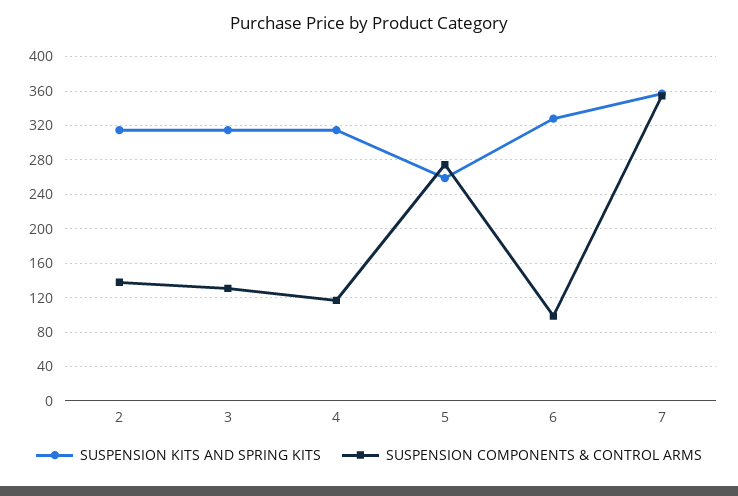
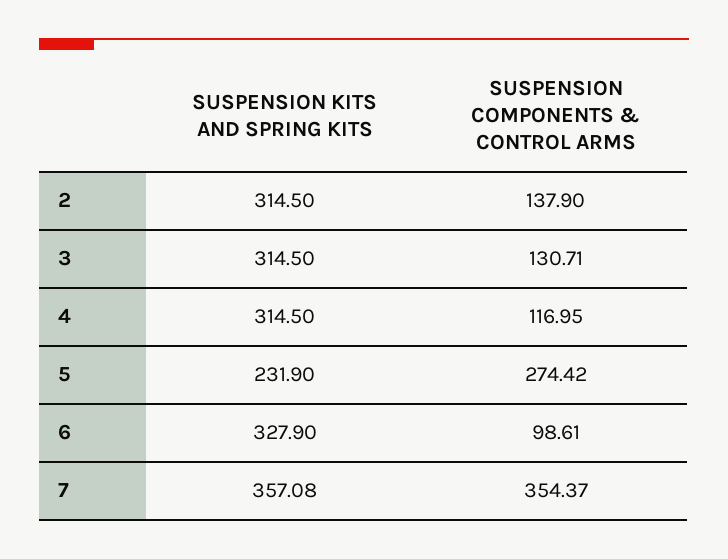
  {
    "SUSPENSION KITS AND SPRING KITS": {
      "2": 314.5,
      "3": 314.5,
      "4": 314.5,
-     "5": 260,
+     "5": 231.9,
      "6": 327.9,
      "7": 357.08
    },
    "SUSPENSION COMPONENTS & CONTROL ARMS": {
      "2": 137.9,
      "3": 130.71,
      "4": 116.95,
      "5": 274.42,
      "6": 98.61,
      "7": 354.37
    }
  }

